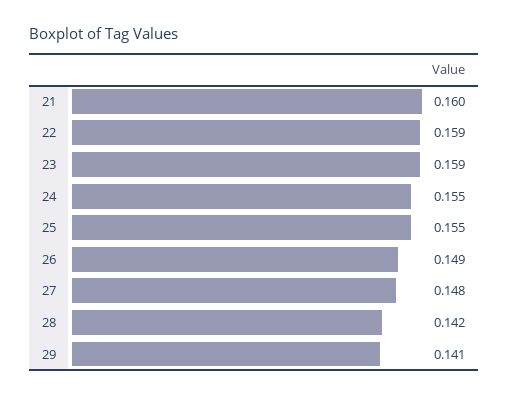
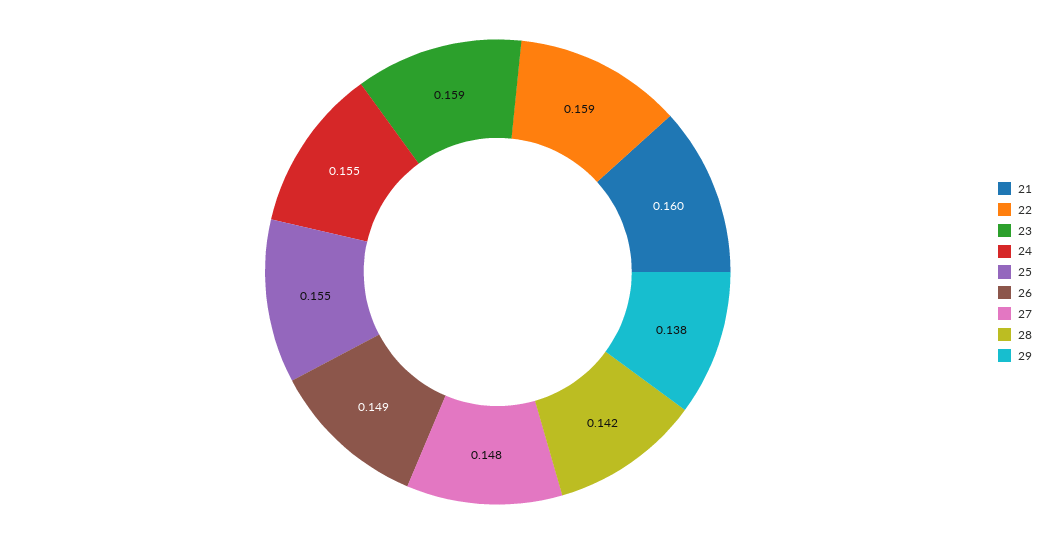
  {
    "21": 0.16,
    "22": 0.159,
    "23": 0.159,
    "24": 0.155,
    "25": 0.155,
    "26": 0.149,
    "27": 0.148,
    "28": 0.142,
-   "29": 0.141
+   "29": 0.138
  }

